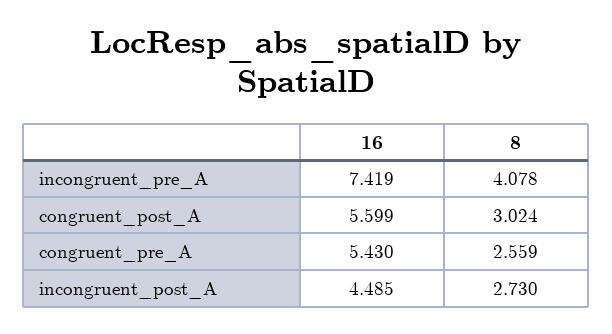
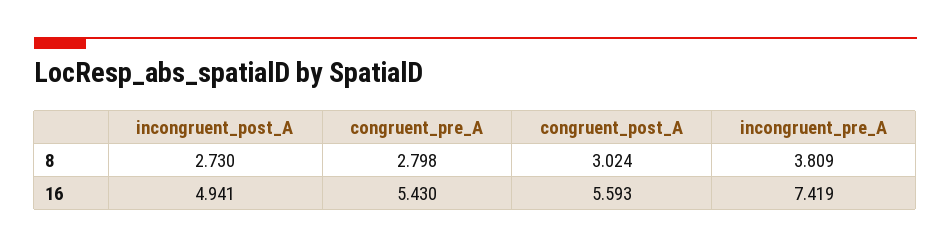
  {
    "16": {
      "incongruent_pre_A": 7.419,
-     "congruent_post_A": 5.599,
+     "congruent_post_A": 5.593,
      "congruent_pre_A": 5.43,
-     "incongruent_post_A": 4.485
+     "incongruent_post_A": 4.941
    },
    "8": {
-     "incongruent_pre_A": 4.078,
+     "incongruent_pre_A": 3.809,
      "congruent_post_A": 3.024,
-     "congruent_pre_A": 2.559,
+     "congruent_pre_A": 2.798,
      "incongruent_post_A": 2.73
    }
  }

